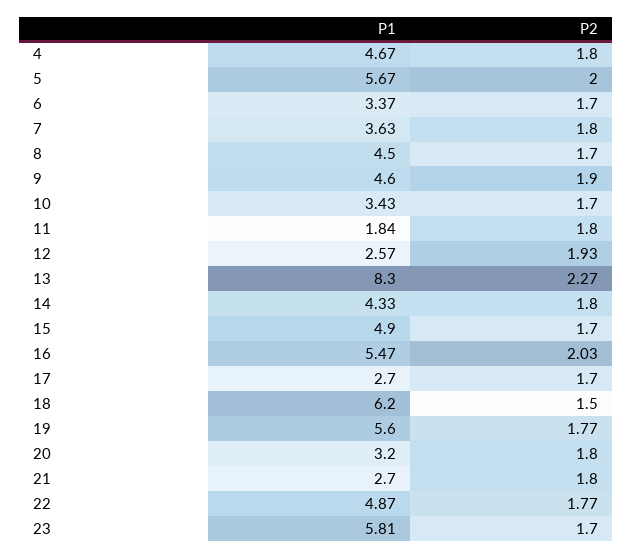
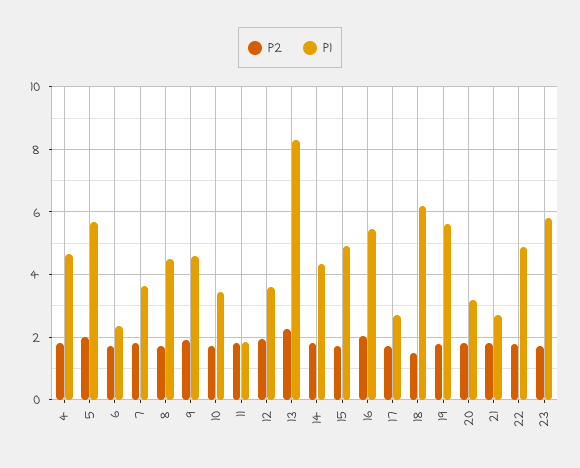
  {
    "P1": {
      "4": 4.67,
      "5": 5.67,
-     "6": 3.37,
+     "6": 2.4,
      "7": 3.63,
      "8": 4.5,
      "9": 4.6,
      "10": 3.43,
      "11": 1.84,
-     "12": 2.57,
+     "12": 3.6,
      "13": 8.3,
      "14": 4.33,
      "15": 4.9,
      "16": 5.47,
      "17": 2.7,
      "18": 6.2,
      "19": 5.6,
      "20": 3.2,
      "21": 2.7,
      "22": 4.87,
      "23": 5.81
    },
    "P2": {
      "4": 1.8,
      "5": 2,
      "6": 1.7,
      "7": 1.8,
      "8": 1.7,
      "9": 1.9,
      "10": 1.7,
      "11": 1.8,
      "12": 1.93,
      "13": 2.27,
      "14": 1.8,
      "15": 1.7,
      "16": 2.03,
      "17": 1.7,
      "18": 1.5,
      "19": 1.77,
      "20": 1.8,
      "21": 1.8,
      "22": 1.77,
      "23": 1.7
    }
  }

